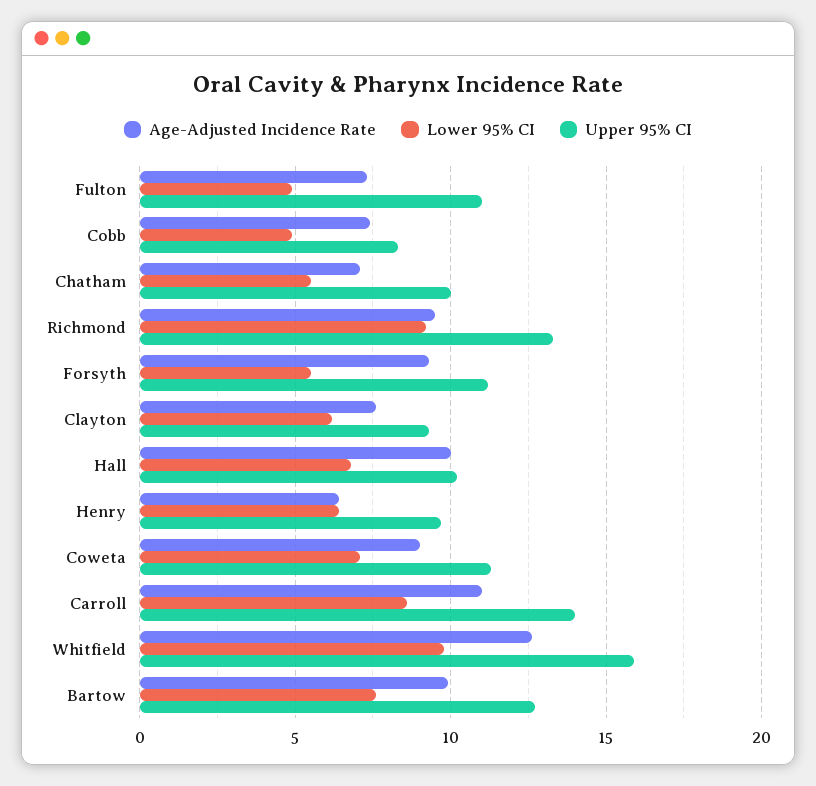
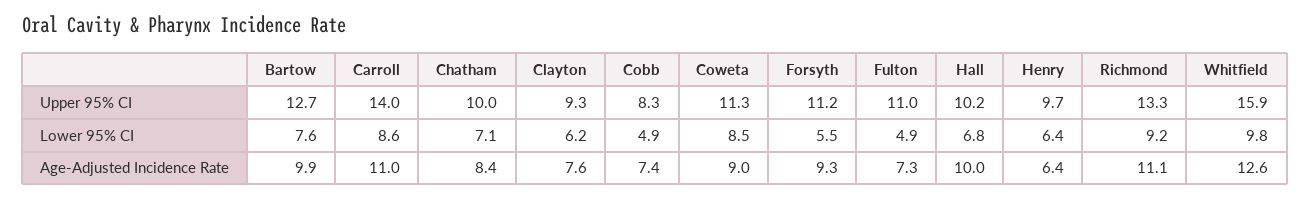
  {
    "Age-Adjusted Incidence Rate": {
      "Fulton": 7.3,
      "Cobb": 7.4,
-     "Chatham": 7,
+     "Chatham": 8.4,
-     "Richmond": 9.5,
+     "Richmond": 11.1,
      "Forsyth": 9.3,
      "Clayton": 7.6,
      "Hall": 10,
      "Henry": 6.4,
      "Coweta": 9,
      "Carroll": 11,
      "Whitfield": 12.6,
      "Bartow": 9.9
    },
    "Lower 95% CI": {
      "Fulton": 4.9,
      "Cobb": 4.9,
-     "Chatham": 5.5,
+     "Chatham": 7.1,
      "Richmond": 9.2,
      "Forsyth": 5.5,
      "Clayton": 6.2,
      "Hall": 6.8,
      "Henry": 6.4,
-     "Coweta": 7,
+     "Coweta": 8.5,
      "Carroll": 8.6,
      "Whitfield": 9.8,
      "Bartow": 7.6
    },
    "Upper 95% CI": {
      "Fulton": 11,
      "Cobb": 8.3,
      "Chatham": 10,
      "Richmond": 13.3,
      "Forsyth": 11.2,
      "Clayton": 9.3,
      "Hall": 10.2,
      "Henry": 9.7,
      "Coweta": 11.3,
      "Carroll": 14,
      "Whitfield": 15.9,
      "Bartow": 12.7
    }
  }

